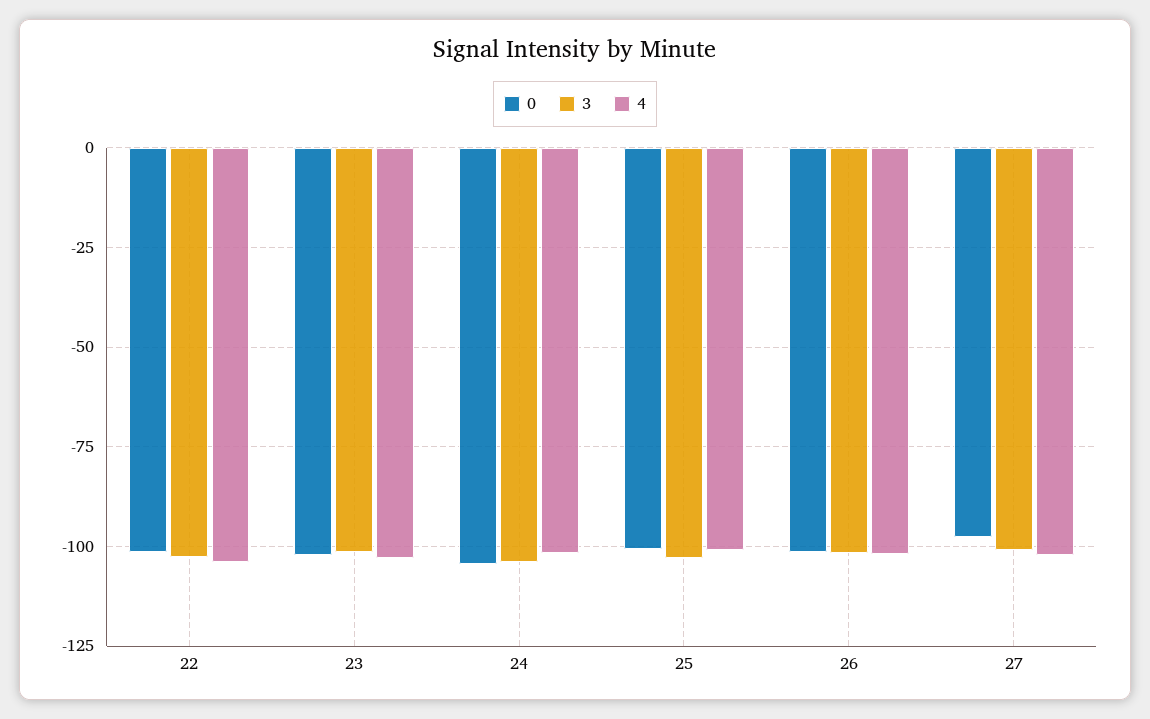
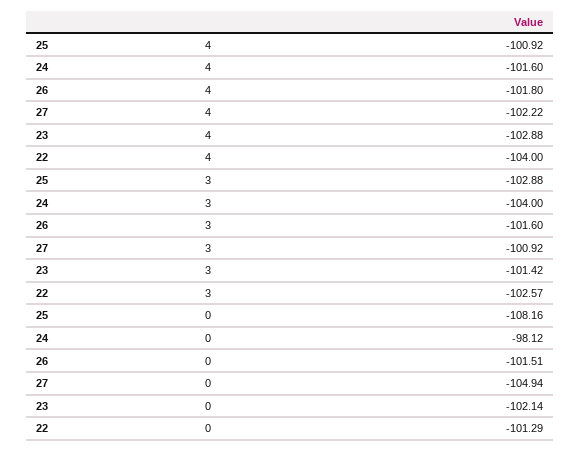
  {
    "0": {
      "22": -101.29,
      "23": -102.14,
-     "24": -105,
+     "24": -98.12,
-     "25": -100,
+     "25": -108.16,
      "26": -101.51,
-     "27": -97.5
+     "27": -104.94
    },
    "3": {
      "22": -102.57,
      "23": -101.42,
      "24": -104,
      "25": -102.88,
      "26": -101.6,
      "27": -100.92
    },
    "4": {
      "22": -104,
      "23": -102.88,
      "24": -101.6,
      "25": -100.92,
      "26": -101.8,
      "27": -102.22
    }
  }

